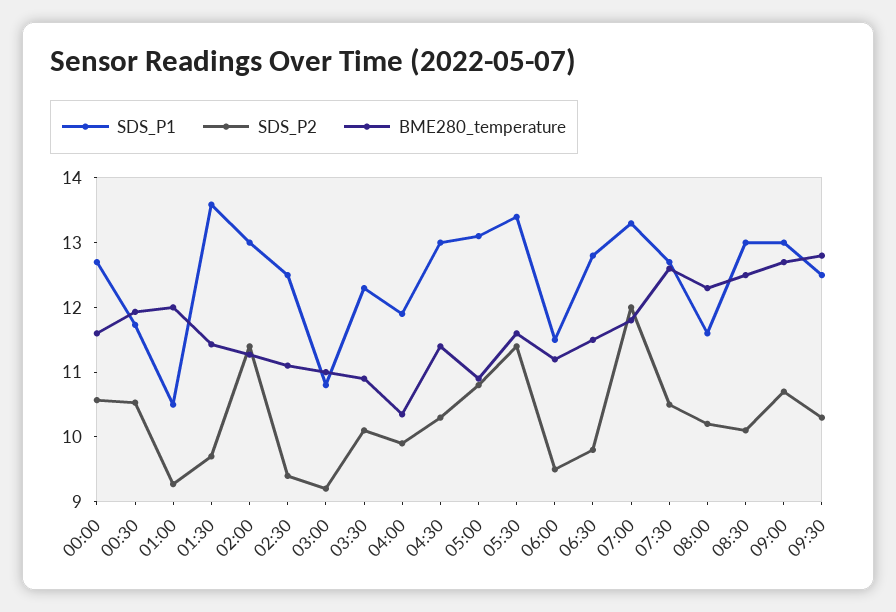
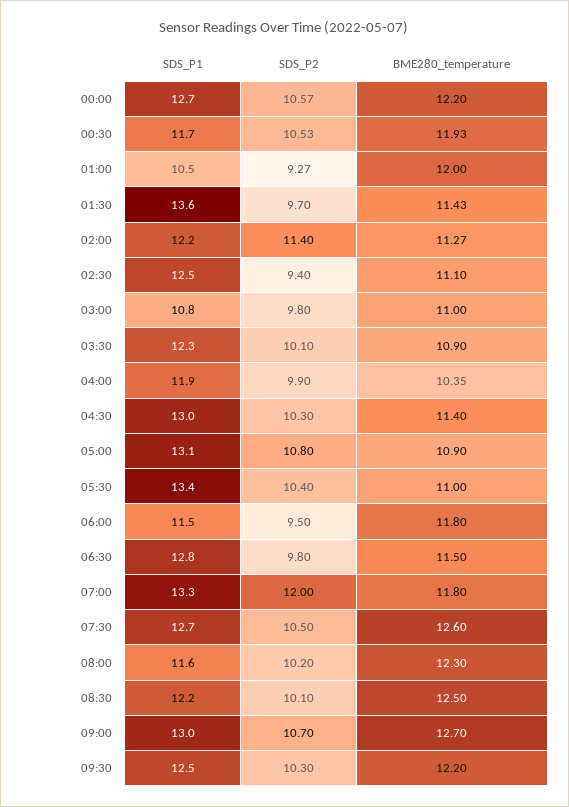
  {
    "SDS_P1": {
      "00:00": 12.7,
      "00:30": 11.7,
      "01:00": 10.5,
      "01:30": 13.6,
-     "02:00": 13,
+     "02:00": 12.2,
      "02:30": 12.5,
      "03:00": 10.8,
      "03:30": 12.3,
      "04:00": 11.9,
      "04:30": 13,
      "05:00": 13.1,
      "05:30": 13.4,
      "06:00": 11.5,
      "06:30": 12.8,
      "07:00": 13.3,
      "07:30": 12.7,
      "08:00": 11.6,
-     "08:30": 13,
+     "08:30": 12.2,
      "09:00": 13,
      "09:30": 12.5
    },
    "SDS_P2": {
      "00:00": 10.57,
      "00:30": 10.53,
      "01:00": 9.27,
      "01:30": 9.7,
      "02:00": 11.4,
      "02:30": 9.4,
-     "03:00": 9.2,
+     "03:00": 9.8,
      "03:30": 10.1,
      "04:00": 9.9,
      "04:30": 10.3,
      "05:00": 10.8,
-     "05:30": 11.4,
+     "05:30": 10.4,
      "06:00": 9.5,
      "06:30": 9.8,
      "07:00": 12,
      "07:30": 10.5,
      "08:00": 10.2,
      "08:30": 10.1,
      "09:00": 10.7,
      "09:30": 10.3
    },
    "BME280_temperature": {
-     "00:00": 11.6,
+     "00:00": 12.2,
      "00:30": 11.93,
      "01:00": 12,
      "01:30": 11.43,
      "02:00": 11.27,
      "02:30": 11.1,
      "03:00": 11,
      "03:30": 10.9,
      "04:00": 10.35,
      "04:30": 11.4,
      "05:00": 10.9,
-     "05:30": 11.6,
+     "05:30": 11,
-     "06:00": 11.2,
+     "06:00": 11.8,
      "06:30": 11.5,
      "07:00": 11.8,
      "07:30": 12.6,
      "08:00": 12.3,
      "08:30": 12.5,
      "09:00": 12.7,
-     "09:30": 12.8
+     "09:30": 12.2
    }
  }

